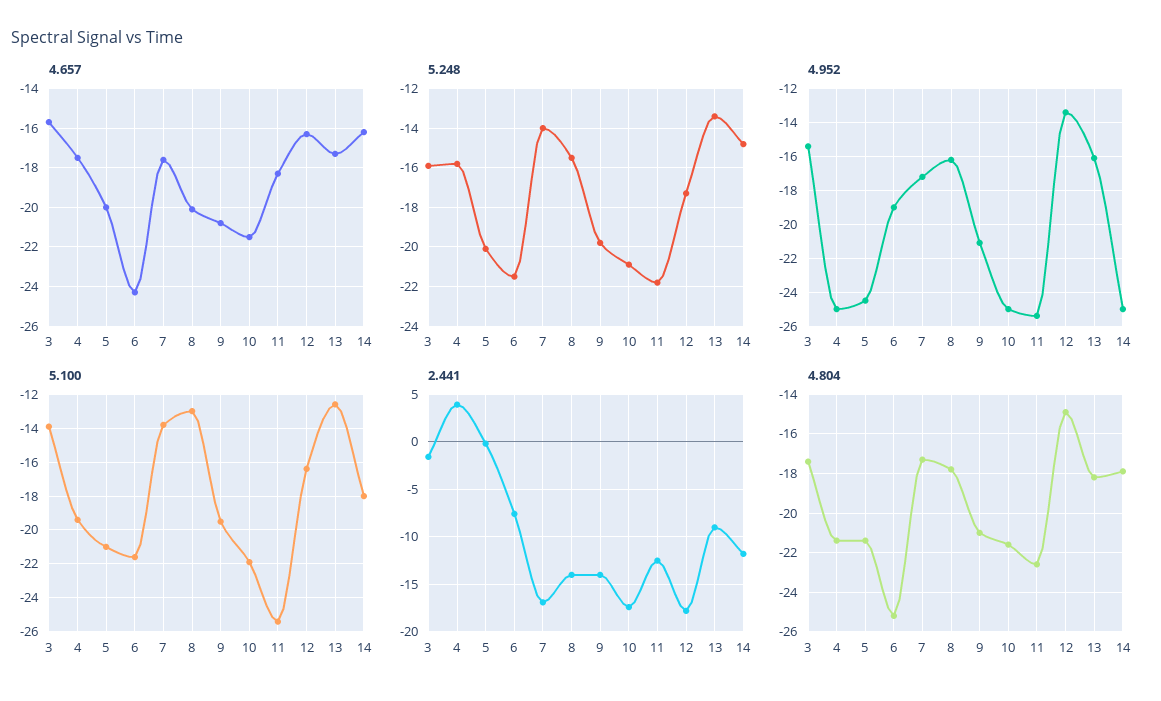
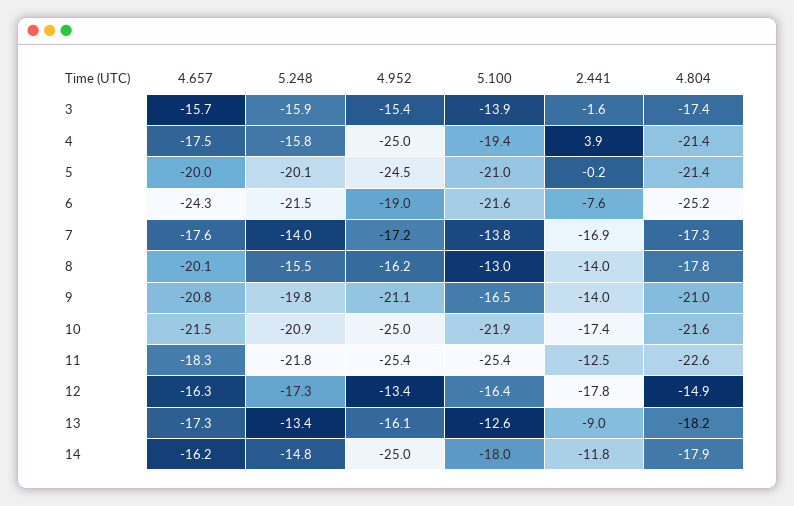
  {
    "4.657": {
      "3": -15.7,
      "4": -17.5,
      "5": -20,
      "6": -24.3,
      "7": -17.6,
      "8": -20.1,
      "9": -20.8,
      "10": -21.5,
      "11": -18.3,
      "12": -16.3,
      "13": -17.3,
      "14": -16.2
    },
    "5.248": {
      "3": -15.9,
      "4": -15.8,
      "5": -20.1,
      "6": -21.5,
      "7": -14,
      "8": -15.5,
      "9": -19.8,
      "10": -20.9,
      "11": -21.8,
      "12": -17.3,
      "13": -13.4,
      "14": -14.8
    },
    "4.952": {
      "3": -15.4,
      "4": -25,
      "5": -24.5,
      "6": -19,
      "7": -17.2,
      "8": -16.2,
      "9": -21.1,
      "10": -25,
      "11": -25.4,
      "12": -13.4,
      "13": -16.1,
      "14": -25
    },
    "5.100": {
      "3": -13.9,
      "4": -19.4,
      "5": -21,
      "6": -21.6,
      "7": -13.8,
      "8": -13,
-     "9": -19.5,
+     "9": -16.5,
      "10": -21.9,
      "11": -25.4,
      "12": -16.4,
      "13": -12.6,
      "14": -18
    },
    "2.441": {
      "3": -1.6,
      "4": 3.9,
      "5": -0.2,
      "6": -7.6,
      "7": -16.9,
      "8": -14,
      "9": -14,
      "10": -17.4,
      "11": -12.5,
      "12": -17.8,
      "13": -9,
      "14": -11.8
    },
    "4.804": {
      "3": -17.4,
      "4": -21.4,
      "5": -21.4,
      "6": -25.2,
      "7": -17.3,
      "8": -17.8,
      "9": -21,
      "10": -21.6,
      "11": -22.6,
      "12": -14.9,
      "13": -18.2,
      "14": -17.9
    }
  }

